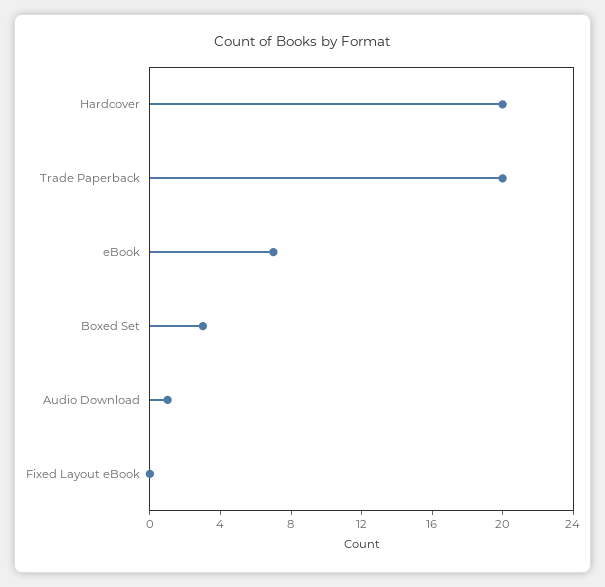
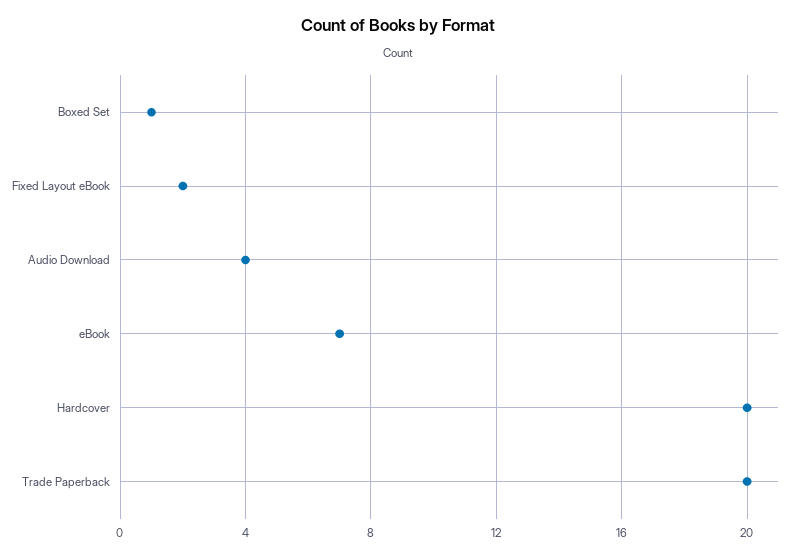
  {
    "Hardcover": 20,
    "Trade Paperback": 20,
    "eBook": 7,
-   "Boxed Set": 3,
+   "Boxed Set": 1,
-   "Audio Download": 1,
+   "Audio Download": 4,
-   "Fixed Layout eBook": 0
+   "Fixed Layout eBook": 2
  }

